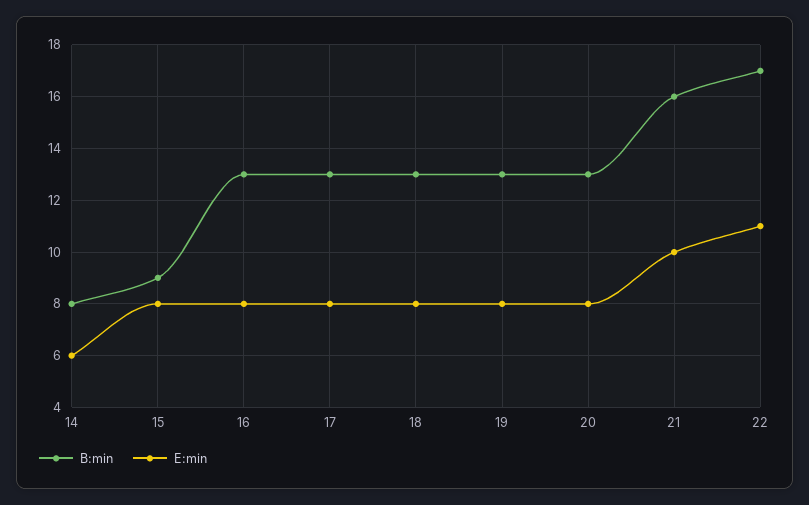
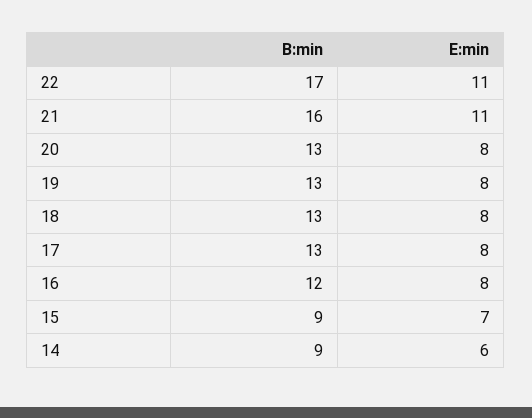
  {
    "B:min": {
-     "14": 8,
+     "14": 9,
      "15": 9,
-     "16": 13,
+     "16": 12,
      "17": 13,
      "18": 13,
      "19": 13,
      "20": 13,
      "21": 16,
      "22": 17
    },
    "E:min": {
      "14": 6,
-     "15": 8,
+     "15": 7,
      "16": 8,
      "17": 8,
      "18": 8,
      "19": 8,
      "20": 8,
-     "21": 10,
+     "21": 11,
      "22": 11
    }
  }

